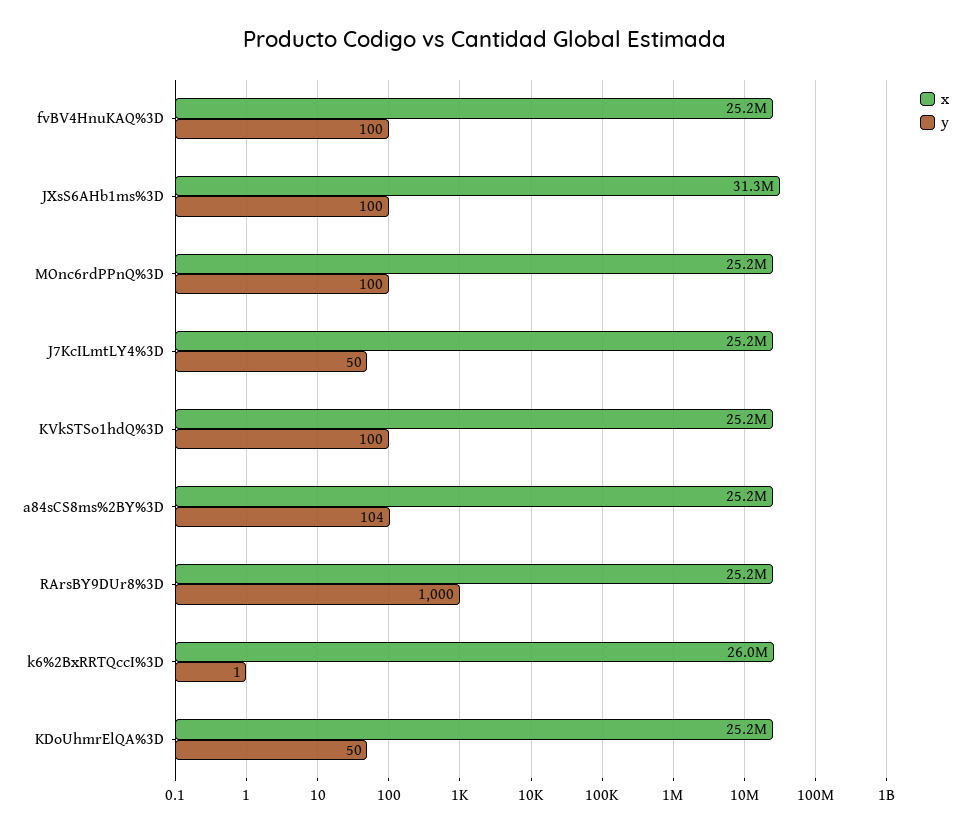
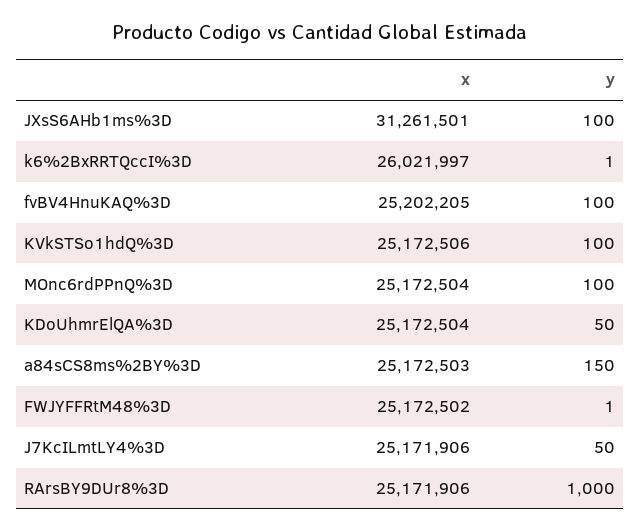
  {
    "x": {
      "fvBV4HnuKAQ%3D": 25202205,
      "JXsS6AHb1ms%3D": 31261501,
      "MOnc6rdPPnQ%3D": 25172504,
      "J7KcILmtLY4%3D": 25171906,
      "KVkSTSo1hdQ%3D": 25172506,
      "a84sCS8ms%2BY%3D": 25172503,
      "RArsBY9DUr8%3D": 25171906,
      "k6%2BxRRTQccI%3D": 26021997,
-     "KDoUhmrElQA%3D": 25172504
+     "KDoUhmrElQA%3D": 25172504,
+     "FWJYFFRtM48%3D": 25172502
    },
    "y": {
      "fvBV4HnuKAQ%3D": 100,
      "JXsS6AHb1ms%3D": 100,
      "MOnc6rdPPnQ%3D": 100,
      "J7KcILmtLY4%3D": 50,
      "KVkSTSo1hdQ%3D": 100,
-     "a84sCS8ms%2BY%3D": 104,
+     "a84sCS8ms%2BY%3D": 150,
      "RArsBY9DUr8%3D": 1000,
      "k6%2BxRRTQccI%3D": 1,
-     "KDoUhmrElQA%3D": 50
+     "KDoUhmrElQA%3D": 50,
+     "FWJYFFRtM48%3D": 1
    }
  }

